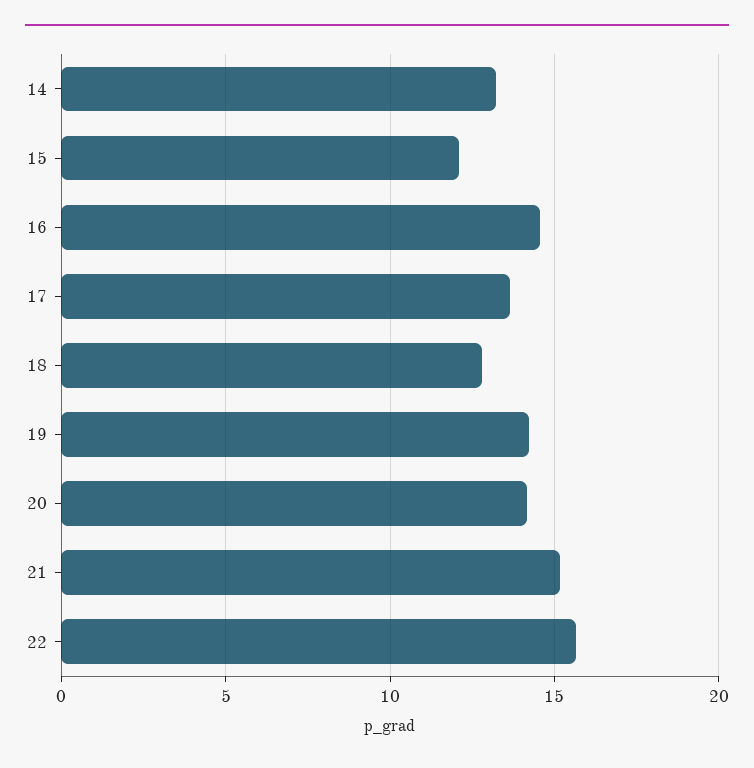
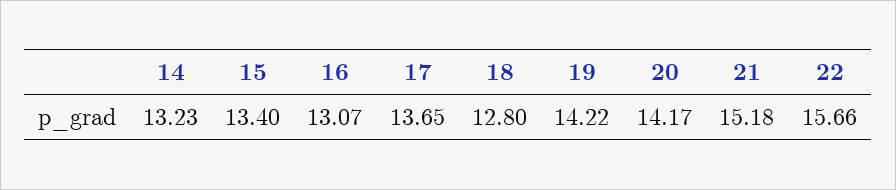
  {
    "14": 13.23,
-   "15": 12,
+   "15": 13.4,
-   "16": 14.5,
+   "16": 13.07,
    "17": 13.65,
    "18": 12.8,
    "19": 14.22,
    "20": 14.17,
    "21": 15.18,
    "22": 15.66
  }

